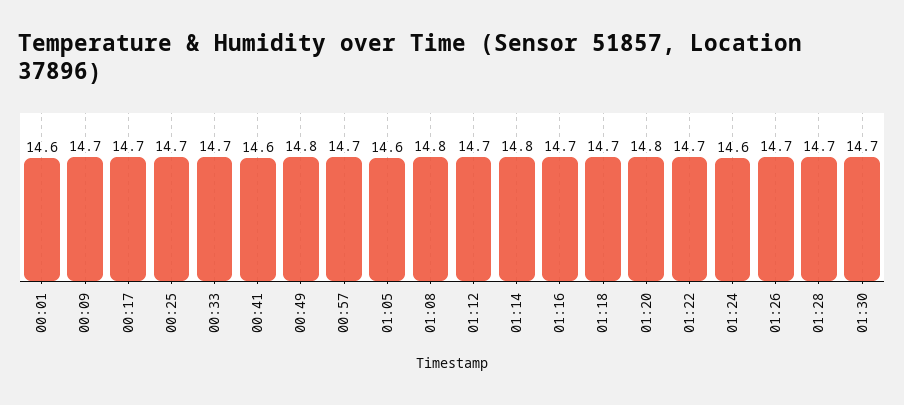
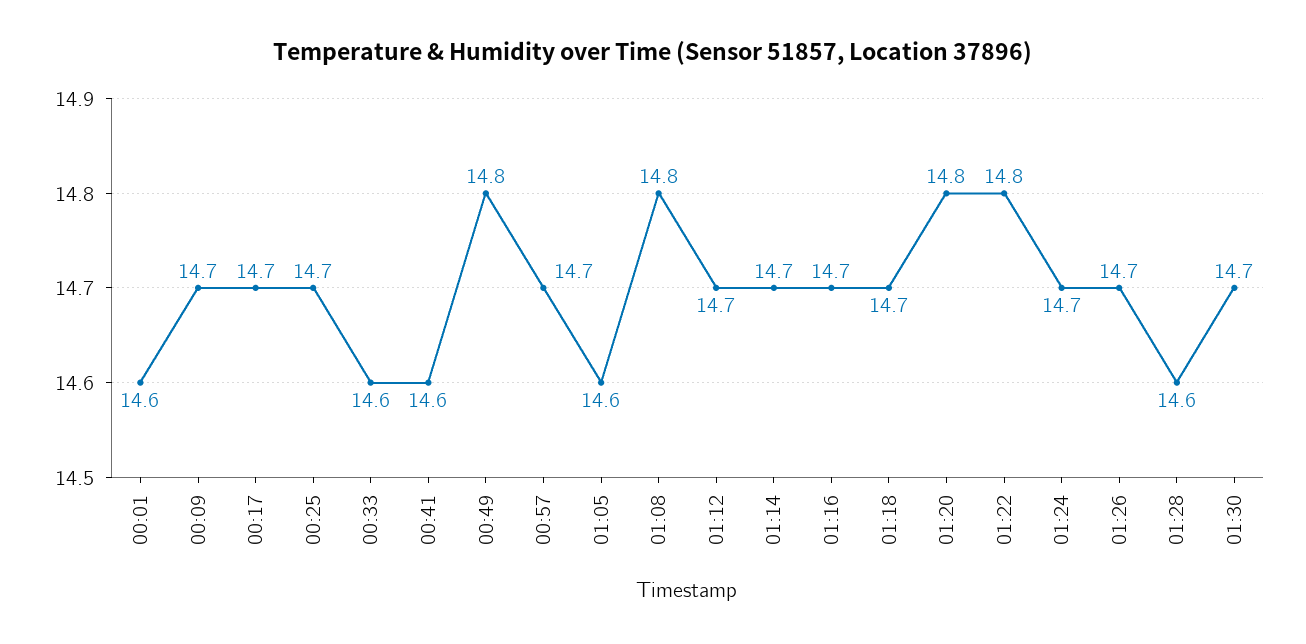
  {
    "00:01": 14.6,
    "00:09": 14.7,
    "00:17": 14.7,
    "00:25": 14.7,
-   "00:33": 14.7,
+   "00:33": 14.6,
    "00:41": 14.6,
    "00:49": 14.8,
    "00:57": 14.7,
    "01:05": 14.6,
    "01:08": 14.8,
    "01:12": 14.7,
-   "01:14": 14.8,
+   "01:14": 14.7,
    "01:16": 14.7,
    "01:18": 14.7,
    "01:20": 14.8,
-   "01:22": 14.7,
+   "01:22": 14.8,
-   "01:24": 14.6,
+   "01:24": 14.7,
    "01:26": 14.7,
-   "01:28": 14.7,
+   "01:28": 14.6,
    "01:30": 14.7
  }

